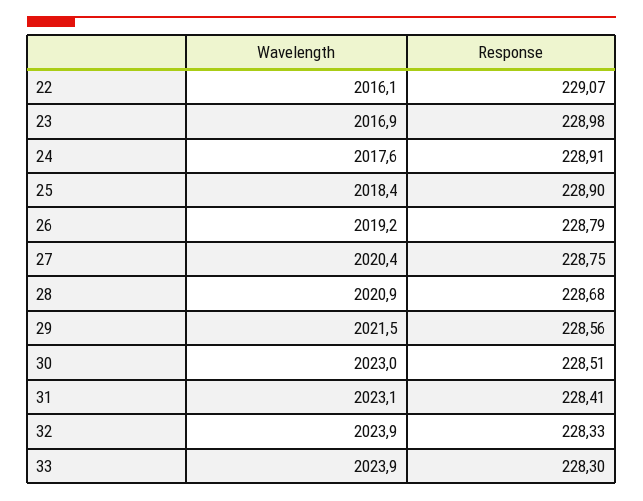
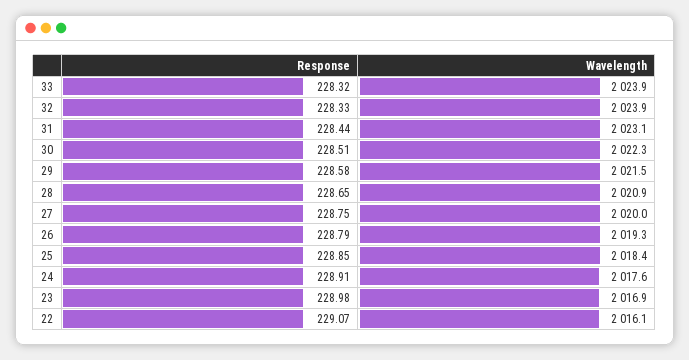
  {
    "Wavelength": {
      "22": 2016.1,
      "23": 2016.9,
      "24": 2017.6,
      "25": 2018.4,
-     "26": 2019.2,
+     "26": 2019.3,
-     "27": 2020.4,
+     "27": 2020,
      "28": 2020.9,
      "29": 2021.5,
-     "30": 2023,
+     "30": 2022.3,
      "31": 2023.1,
      "32": 2023.9,
      "33": 2023.9
    },
    "Response": {
      "22": 229.07,
      "23": 228.98,
      "24": 228.91,
-     "25": 228.9,
+     "25": 228.85,
      "26": 228.79,
      "27": 228.75,
-     "28": 228.68,
+     "28": 228.65,
-     "29": 228.56,
+     "29": 228.58,
      "30": 228.51,
-     "31": 228.41,
+     "31": 228.44,
      "32": 228.33,
-     "33": 228.3
+     "33": 228.32
    }
  }

